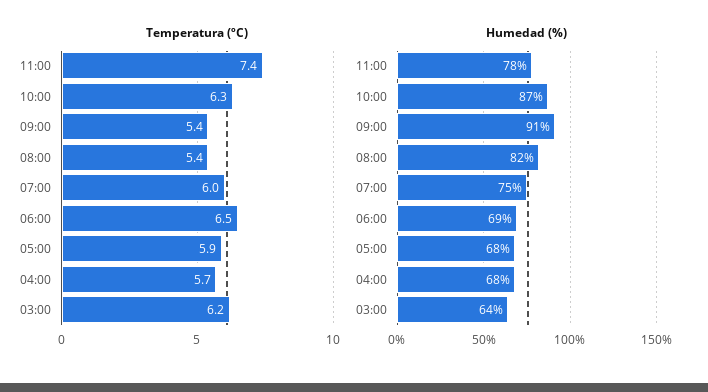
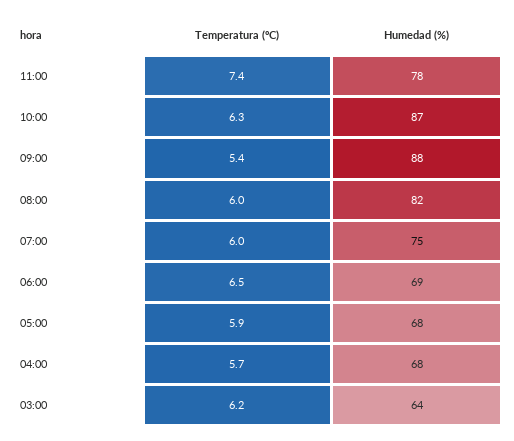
  {
    "Temperatura (ºC)": {
      "11:00": 7.4,
      "10:00": 6.3,
      "09:00": 5.4,
-     "08:00": 5.4,
+     "08:00": 6,
      "07:00": 6,
      "06:00": 6.5,
      "05:00": 5.9,
      "04:00": 5.7,
      "03:00": 6.2
    },
    "Humedad (%)": {
      "11:00": 78,
      "10:00": 87,
-     "09:00": 91,
+     "09:00": 88,
      "08:00": 82,
      "07:00": 75,
      "06:00": 69,
      "05:00": 68,
      "04:00": 68,
      "03:00": 64
    }
  }

